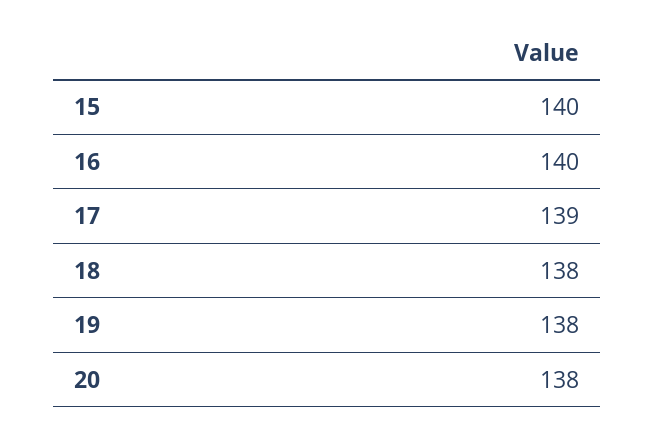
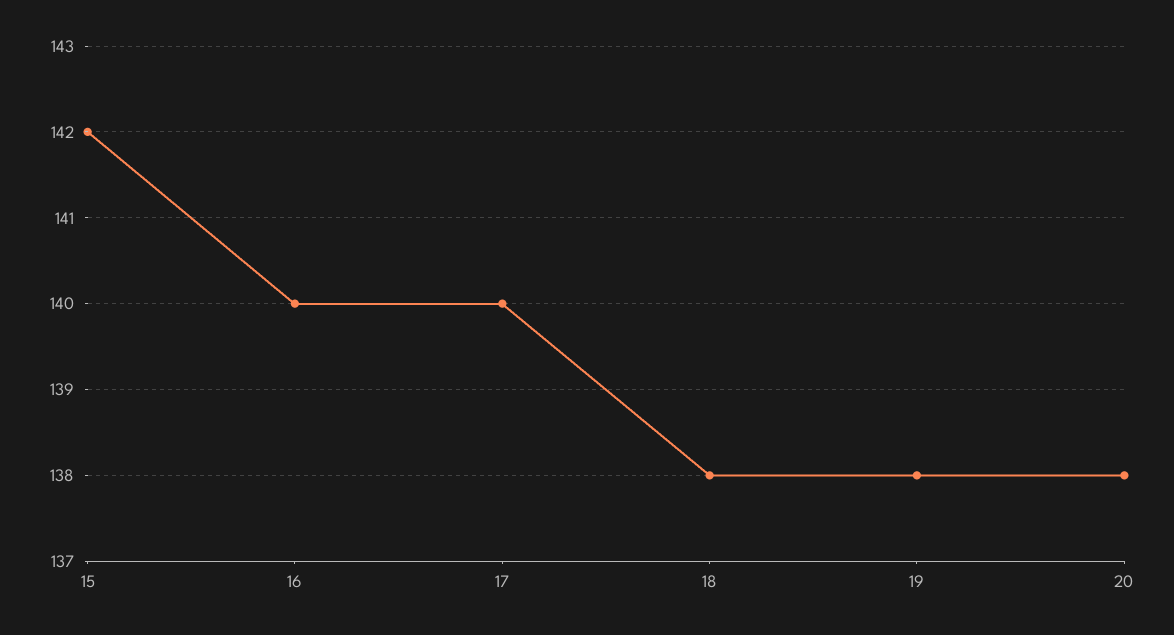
  {
-   "15": 140,
+   "15": 142,
    "16": 140,
-   "17": 139,
+   "17": 140,
    "18": 138,
    "19": 138,
    "20": 138
  }

